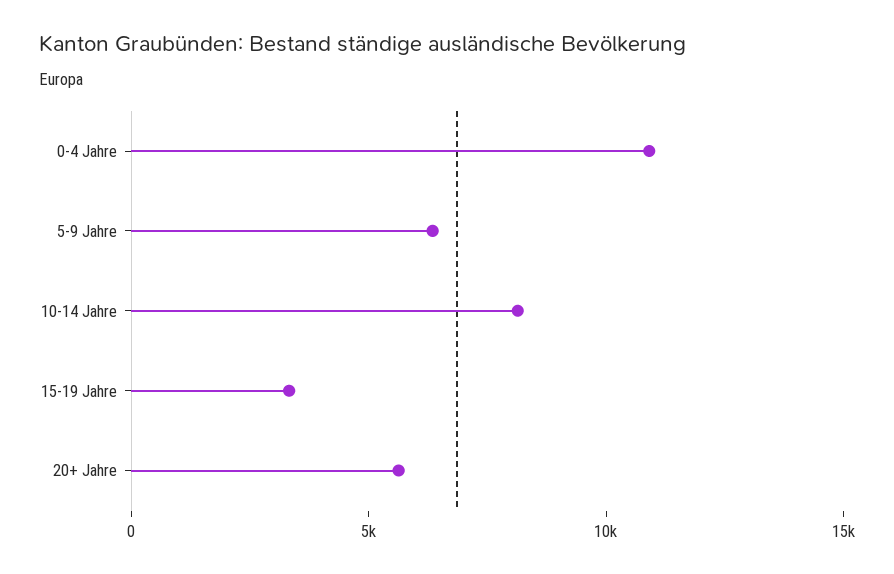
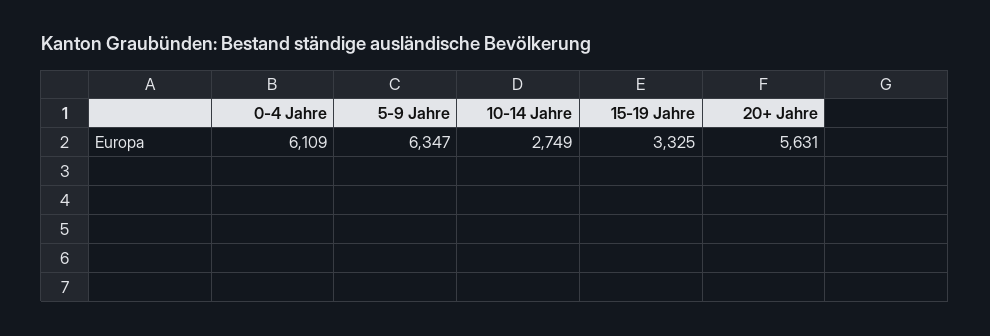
  {
-   "0-4 Jahre": 11000,
+   "0-4 Jahre": 6109,
    "5-9 Jahre": 6347,
-   "10-14 Jahre": 8000,
+   "10-14 Jahre": 2749,
    "15-19 Jahre": 3325,
    "20+ Jahre": 5631
  }

